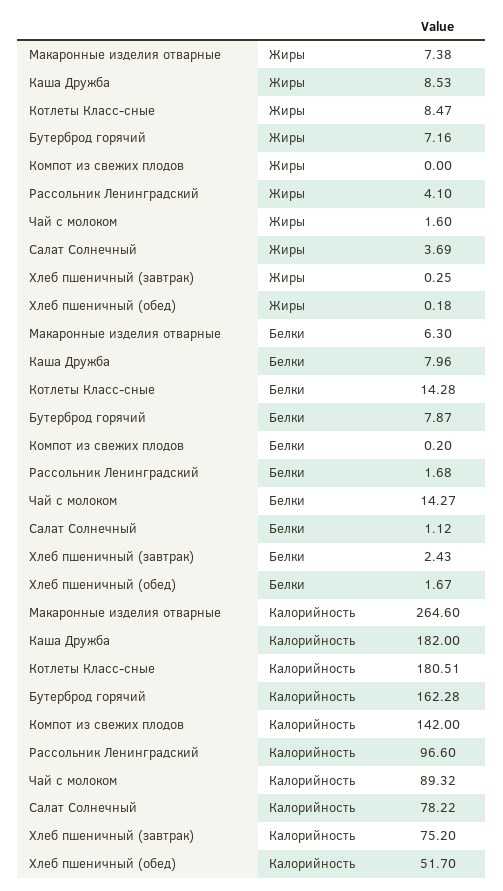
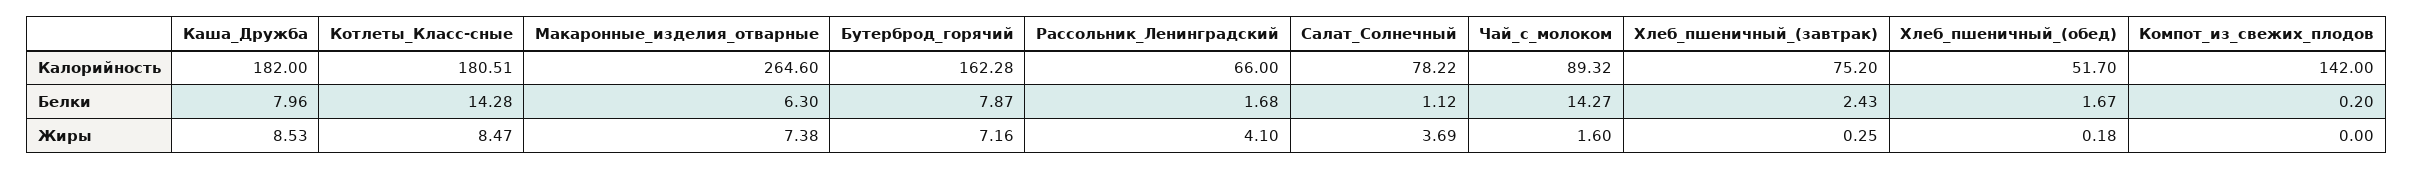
  {
    "Макаронные изделия отварные": {
      "Жиры": 7.38,
      "Белки": 6.3,
      "Калорийность": 264.6
    },
    "Каша Дружба": {
      "Жиры": 8.53,
      "Белки": 7.96,
      "Калорийность": 182
    },
    "Котлеты Класс-сные": {
      "Жиры": 8.47,
      "Белки": 14.28,
      "Калорийность": 180.51
    },
    "Бутерброд горячий": {
      "Жиры": 7.16,
      "Белки": 7.87,
      "Калорийность": 162.28
    },
    "Компот из свежих плодов": {
      "Жиры": 0,
      "Белки": 0.2,
      "Калорийность": 142
    },
    "Рассольник Ленинградский": {
      "Жиры": 4.1,
      "Белки": 1.68,
-     "Калорийность": 96.6
+     "Калорийность": 66
    },
    "Чай с молоком": {
      "Жиры": 1.6,
      "Белки": 14.27,
      "Калорийность": 89.32
    },
    "Салат Солнечный": {
      "Жиры": 3.69,
      "Белки": 1.12,
      "Калорийность": 78.22
    },
    "Хлеб пшеничный (завтрак)": {
      "Жиры": 0.25,
      "Белки": 2.43,
      "Калорийность": 75.2
    },
    "Хлеб пшеничный (обед)": {
      "Жиры": 0.18,
      "Белки": 1.67,
      "Калорийность": 51.7
    }
  }

